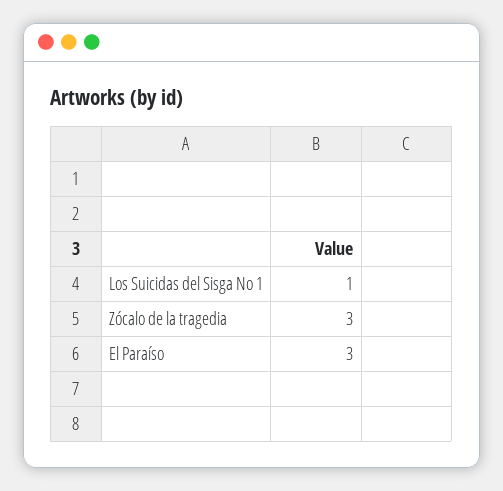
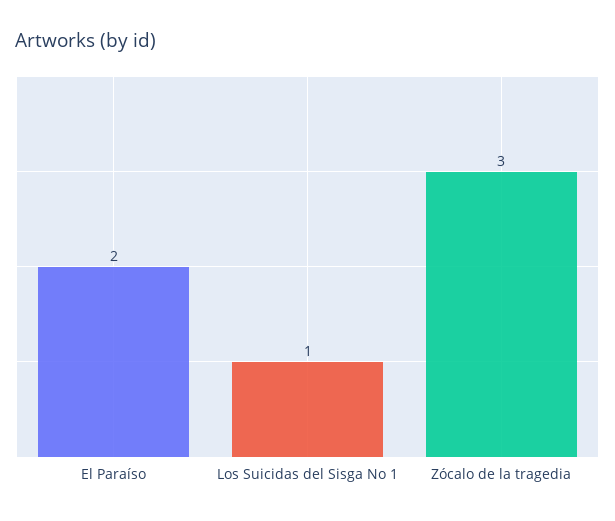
  {
    "Los Suicidas del Sisga No 1": 1,
    "Zócalo de la tragedia": 3,
-   "El Paraíso": 3
+   "El Paraíso": 2
  }

